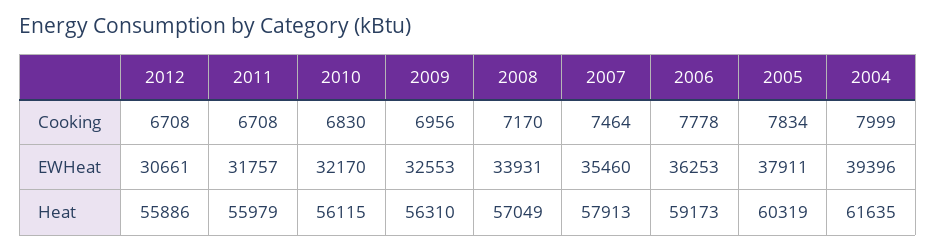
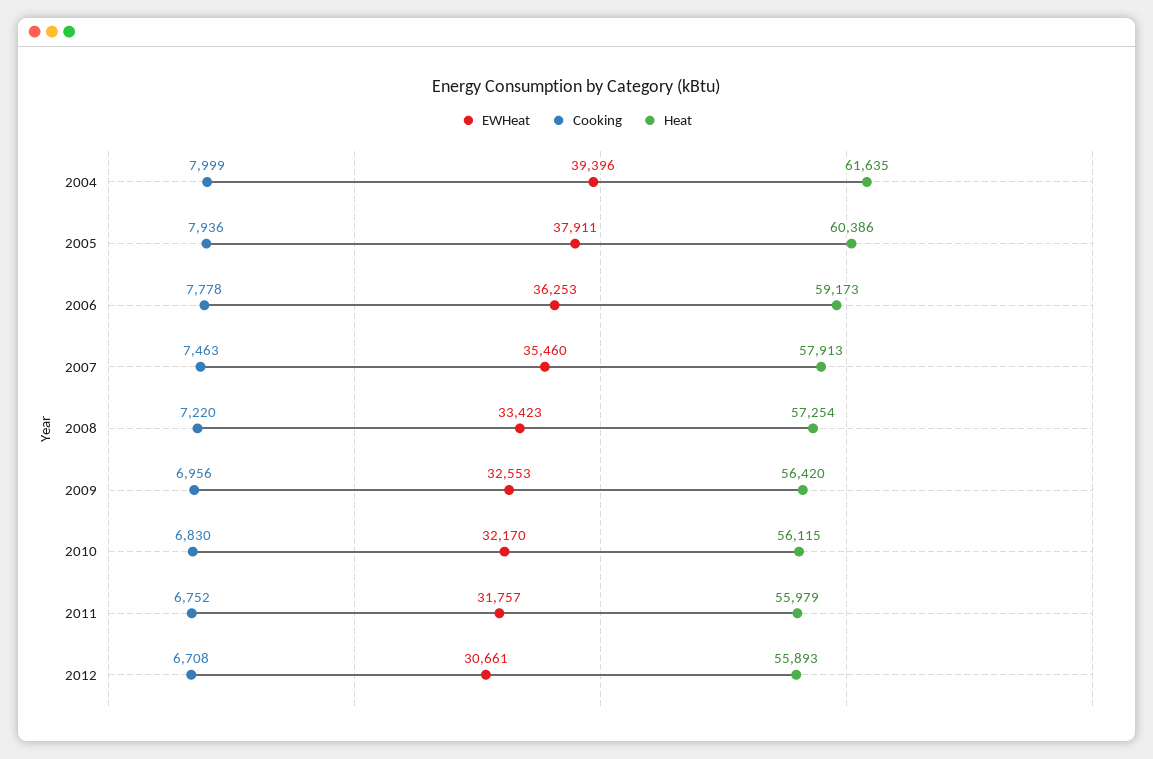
  {
    "Cooking": {
      "2012": 6708,
-     "2011": 6708,
+     "2011": 6752,
      "2010": 6830,
      "2009": 6956,
-     "2008": 7170,
+     "2008": 7220,
-     "2007": 7464,
+     "2007": 7463,
      "2006": 7778,
-     "2005": 7834,
+     "2005": 7936,
      "2004": 7999
    },
    "EWHeat": {
      "2012": 30661,
      "2011": 31757,
      "2010": 32170,
      "2009": 32553,
-     "2008": 33931,
+     "2008": 33423,
      "2007": 35460,
      "2006": 36253,
      "2005": 37911,
      "2004": 39396
    },
    "Heat": {
-     "2012": 55886,
+     "2012": 55893,
      "2011": 55979,
      "2010": 56115,
-     "2009": 56310,
+     "2009": 56420,
-     "2008": 57049,
+     "2008": 57254,
      "2007": 57913,
      "2006": 59173,
-     "2005": 60319,
+     "2005": 60386,
      "2004": 61635
    }
  }

